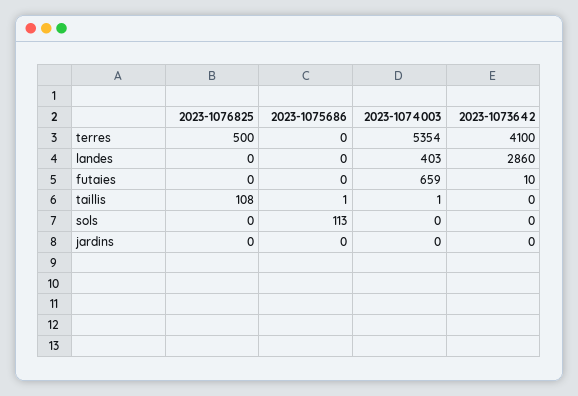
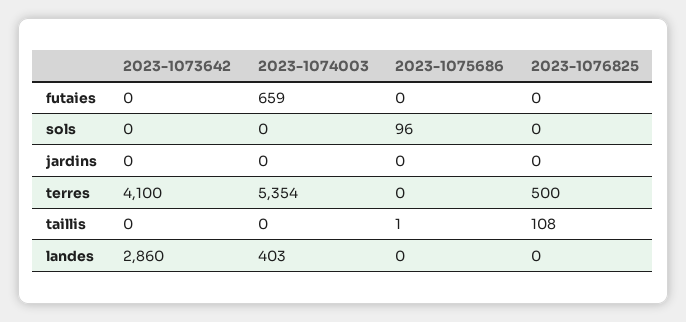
  {
    "2023-1076825": {
      "terres": 500,
      "landes": 0,
      "futaies": 0,
      "taillis": 108,
      "sols": 0,
      "jardins": 0
    },
    "2023-1075686": {
      "terres": 0,
      "landes": 0,
      "futaies": 0,
      "taillis": 1,
-     "sols": 113,
+     "sols": 96,
      "jardins": 0
    },
    "2023-1074003": {
      "terres": 5354,
      "landes": 403,
      "futaies": 659,
-     "taillis": 1,
+     "taillis": 0,
      "sols": 0,
      "jardins": 0
    },
    "2023-1073642": {
      "terres": 4100,
      "landes": 2860,
-     "futaies": 10,
+     "futaies": 0,
      "taillis": 0,
      "sols": 0,
      "jardins": 0
    }
  }

